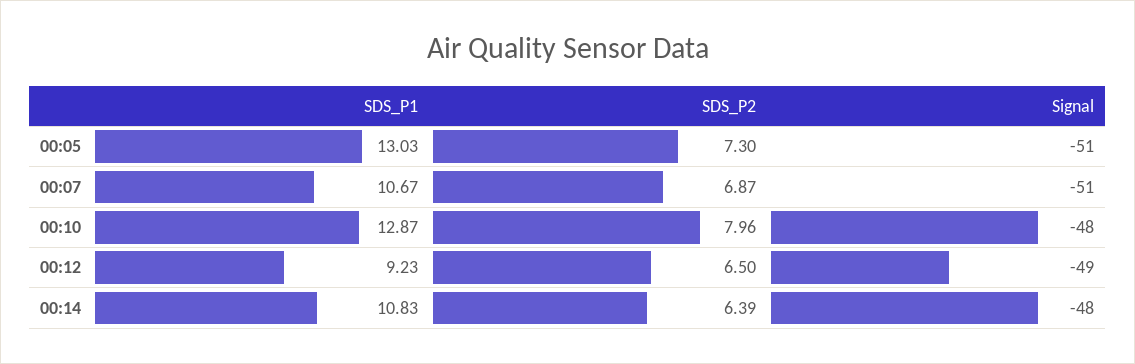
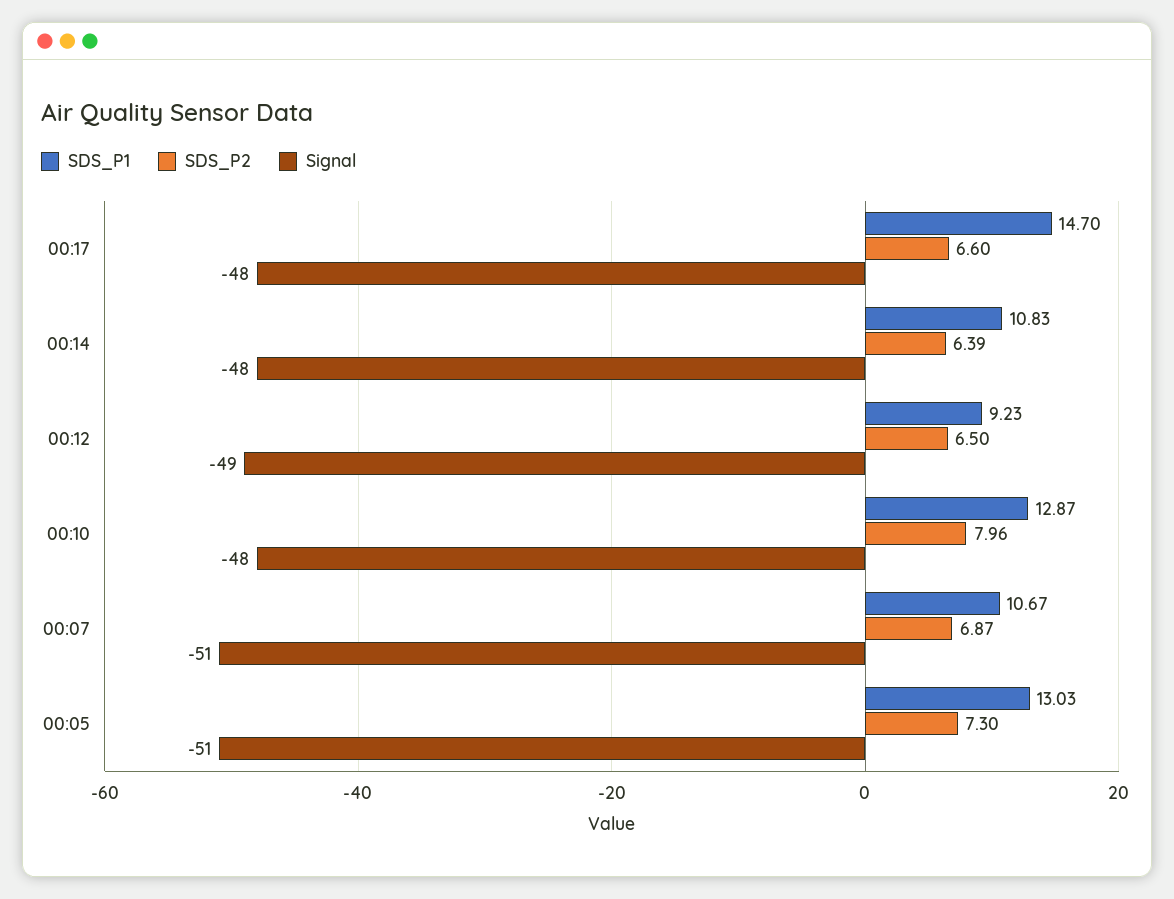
  {
    "SDS_P1": {
      "00:05": 13.03,
      "00:07": 10.67,
      "00:10": 12.87,
      "00:12": 9.23,
-     "00:14": 10.83
+     "00:14": 10.83,
+     "00:17": 14.7
    },
    "SDS_P2": {
      "00:05": 7.3,
      "00:07": 6.87,
      "00:10": 7.96,
      "00:12": 6.5,
-     "00:14": 6.39
+     "00:14": 6.39,
+     "00:17": 6.6
    },
    "Signal": {
      "00:05": -51,
      "00:07": -51,
      "00:10": -48,
      "00:12": -49,
-     "00:14": -48
+     "00:14": -48,
+     "00:17": -48
    }
  }

